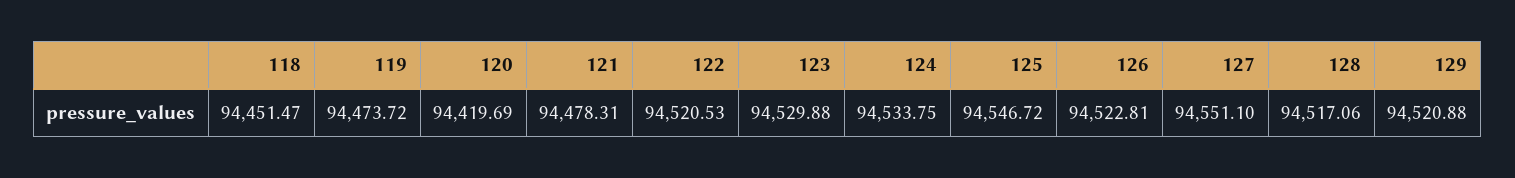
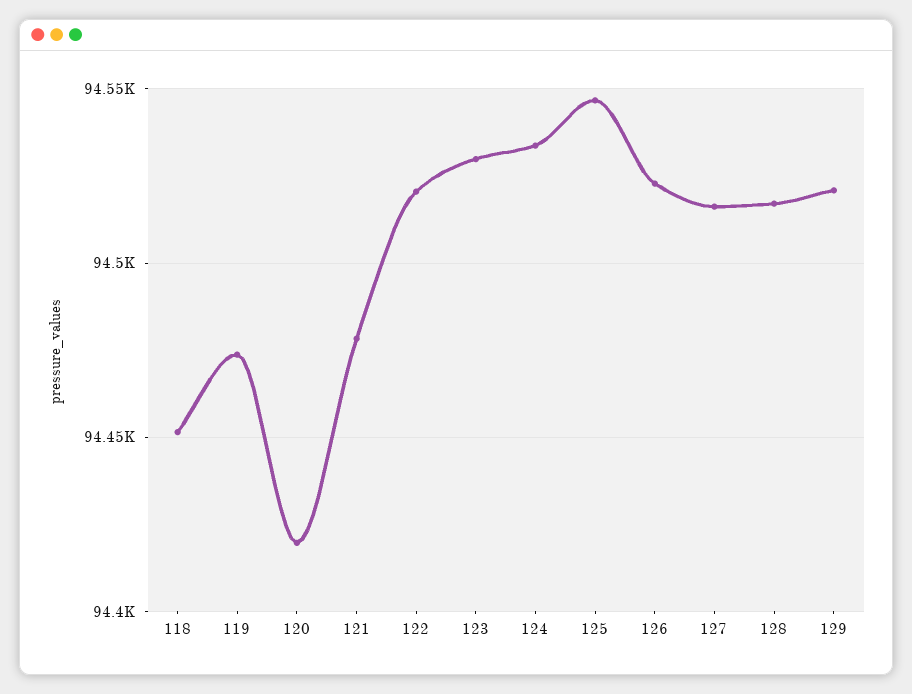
  {
    "118": 94451.47,
    "119": 94473.72,
    "120": 94419.69,
    "121": 94478.31,
    "122": 94520.53,
    "123": 94529.88,
    "124": 94533.75,
    "125": 94546.72,
    "126": 94522.81,
-   "127": 94551.1,
+   "127": 94515,
    "128": 94517.06,
    "129": 94520.88
  }

